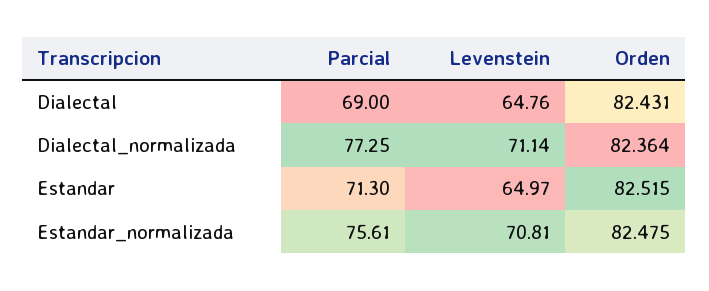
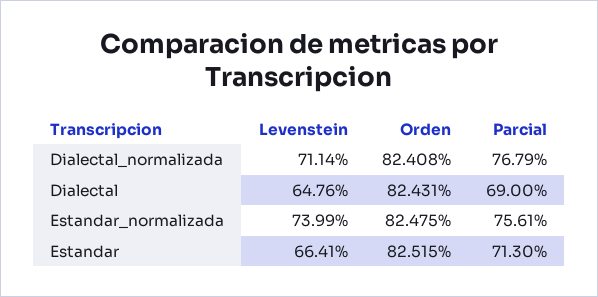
  {
    "Parcial": {
      "Dialectal": 69,
-     "Dialectal_normalizada": 77.25,
+     "Dialectal_normalizada": 76.79,
      "Estandar": 71.3,
      "Estandar_normalizada": 75.61
    },
    "Levenstein": {
      "Dialectal": 64.76,
      "Dialectal_normalizada": 71.14,
-     "Estandar": 64.97,
+     "Estandar": 66.41,
-     "Estandar_normalizada": 70.81
+     "Estandar_normalizada": 73.99
    },
    "Orden": {
      "Dialectal": 82.431,
-     "Dialectal_normalizada": 82.364,
+     "Dialectal_normalizada": 82.408,
      "Estandar": 82.515,
      "Estandar_normalizada": 82.475
    }
  }

